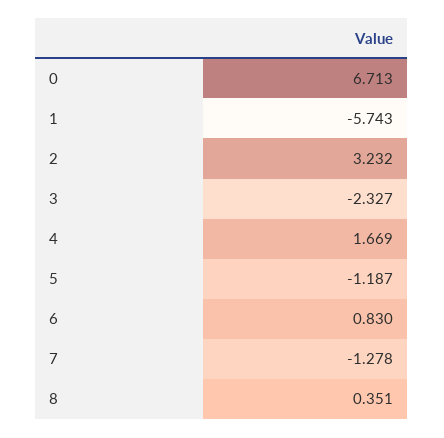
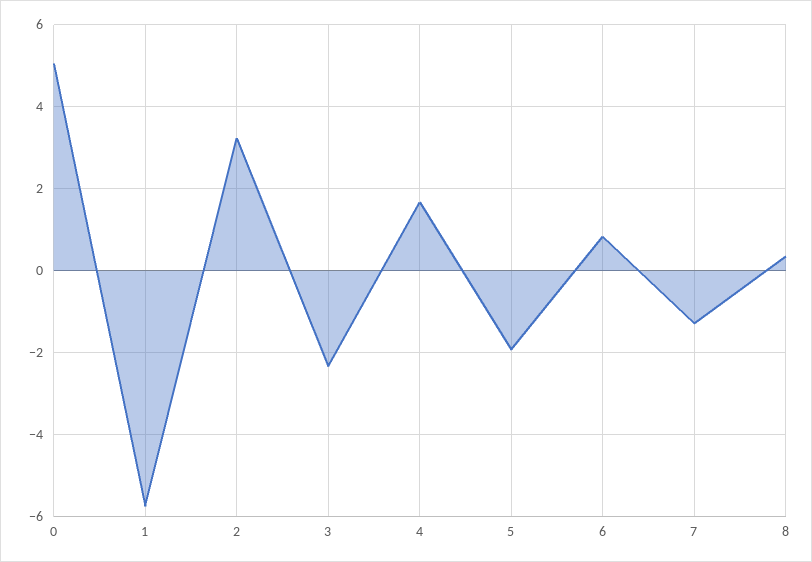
  {
-   "0": 6.713,
+   "0": 5,
    "1": -5.743,
    "2": 3.232,
    "3": -2.327,
    "4": 1.669,
-   "5": -1.187,
+   "5": -2,
    "6": 0.83,
    "7": -1.278,
    "8": 0.351
  }

